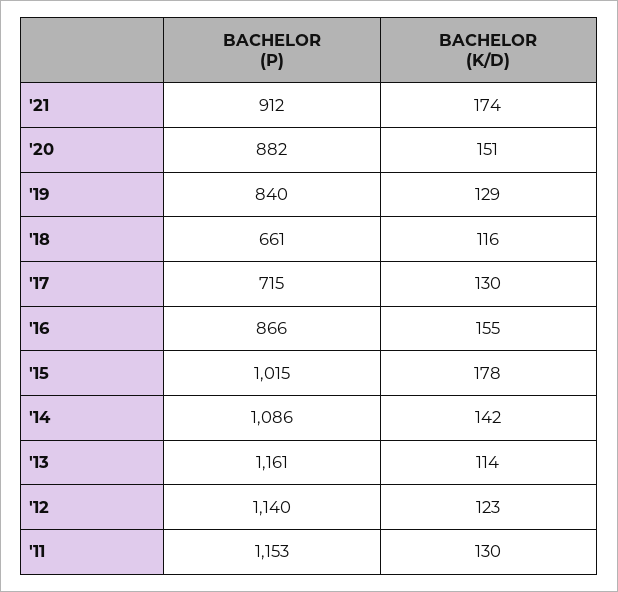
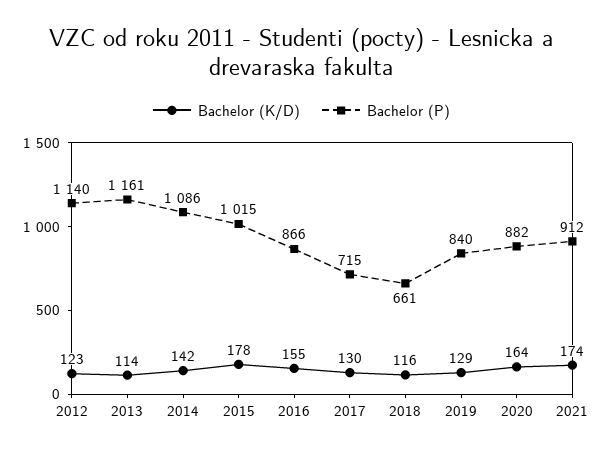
  {
    "BACHELOR (P)": {
      "'21": 912,
      "'20": 882,
      "'19": 840,
      "'18": 661,
      "'17": 715,
      "'16": 866,
      "'15": 1015,
      "'14": 1086,
      "'13": 1161,
-     "'12": 1140,
+     "'12": 1140
-     "'11": 1153
    },
    "BACHELOR (K/D)": {
      "'21": 174,
-     "'20": 151,
+     "'20": 164,
      "'19": 129,
      "'18": 116,
      "'17": 130,
      "'16": 155,
      "'15": 178,
      "'14": 142,
      "'13": 114,
-     "'12": 123,
+     "'12": 123
-     "'11": 130
    }
  }

